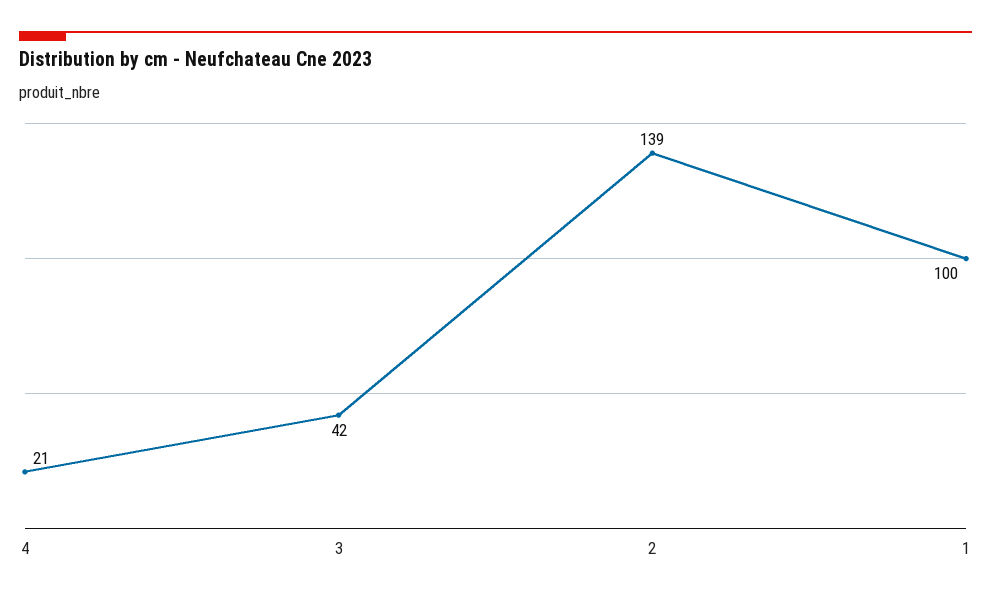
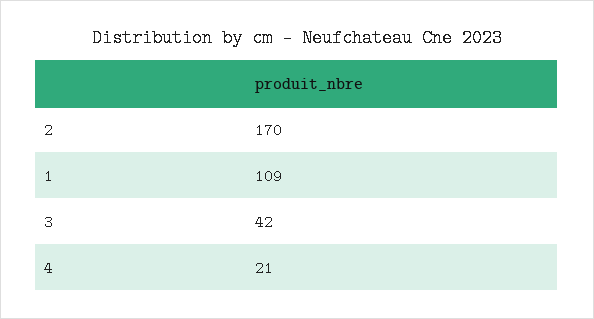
  {
    "4": 21,
    "3": 42,
-   "2": 139,
+   "2": 170,
-   "1": 100
+   "1": 109
  }

